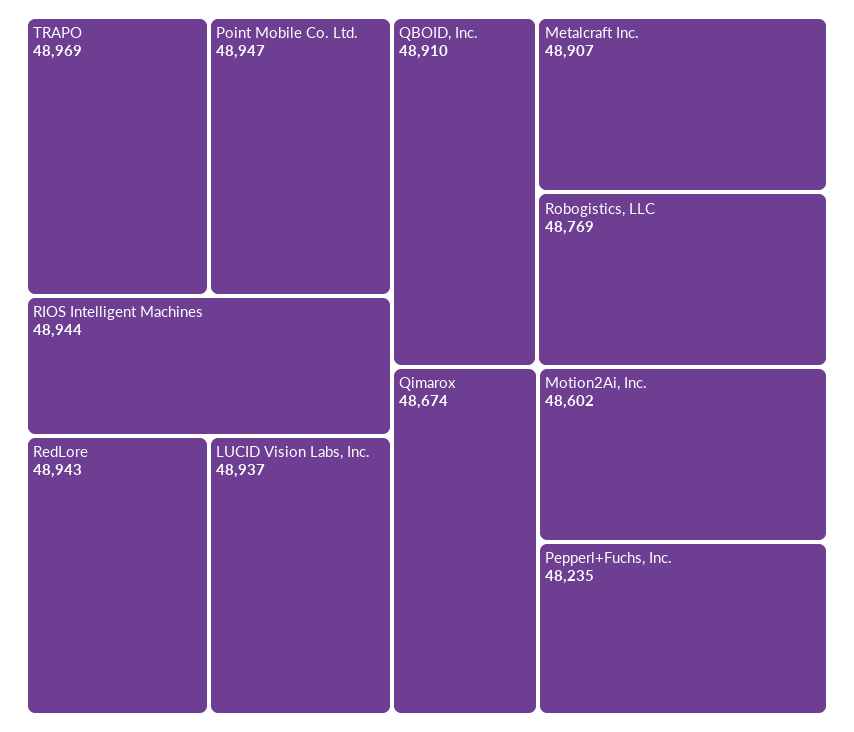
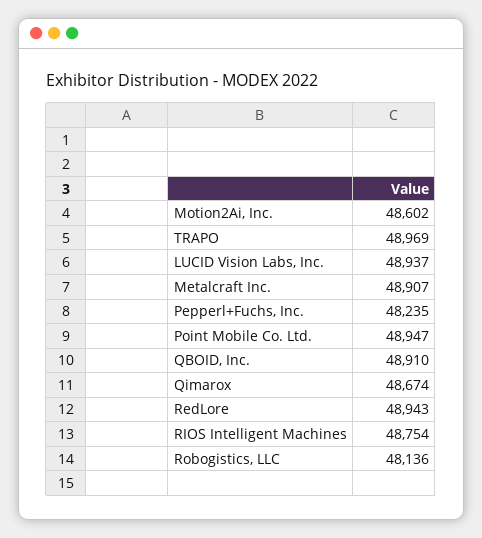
  {
    "TRAPO": 48969,
    "Point Mobile Co. Ltd.": 48947,
-   "RIOS Intelligent Machines": 48944,
+   "RIOS Intelligent Machines": 48754,
    "RedLore": 48943,
    "LUCID Vision Labs, Inc.": 48937,
    "QBOID, Inc.": 48910,
    "Metalcraft Inc.": 48907,
-   "Robogistics, LLC": 48769,
+   "Robogistics, LLC": 48136,
    "Qimarox": 48674,
    "Motion2Ai, Inc.": 48602,
    "Pepperl+Fuchs, Inc.": 48235
  }

